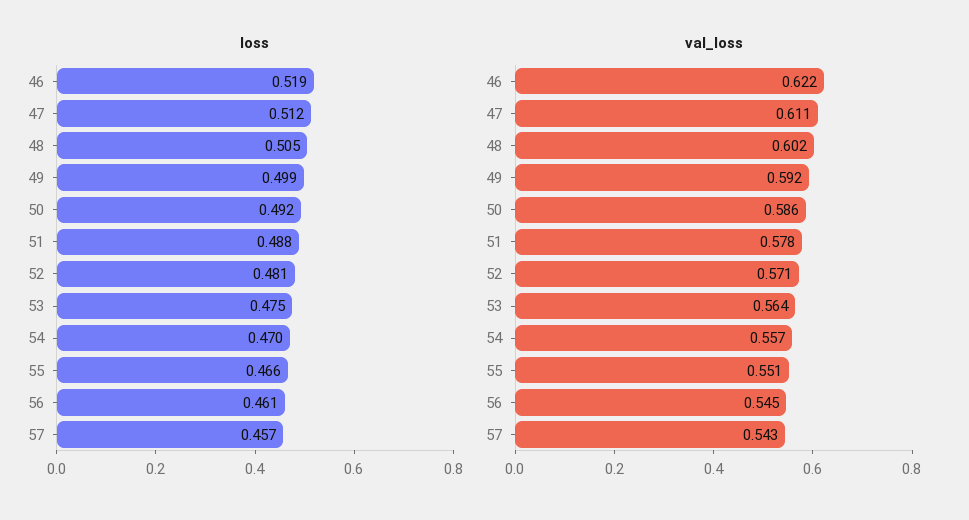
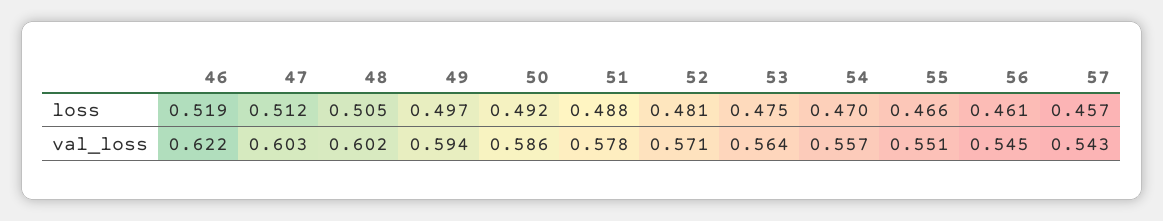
  {
    "loss": {
      "46": 0.519,
      "47": 0.512,
      "48": 0.505,
-     "49": 0.499,
+     "49": 0.497,
      "50": 0.492,
      "51": 0.488,
      "52": 0.481,
      "53": 0.475,
      "54": 0.47,
      "55": 0.466,
      "56": 0.461,
      "57": 0.457
    },
    "val_loss": {
      "46": 0.622,
-     "47": 0.611,
+     "47": 0.603,
      "48": 0.602,
-     "49": 0.592,
+     "49": 0.594,
      "50": 0.586,
      "51": 0.578,
      "52": 0.571,
      "53": 0.564,
      "54": 0.557,
      "55": 0.551,
      "56": 0.545,
      "57": 0.543
    }
  }

